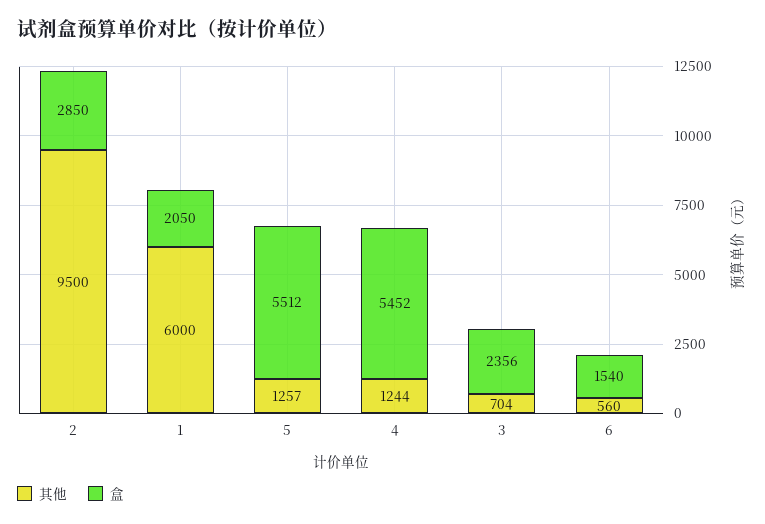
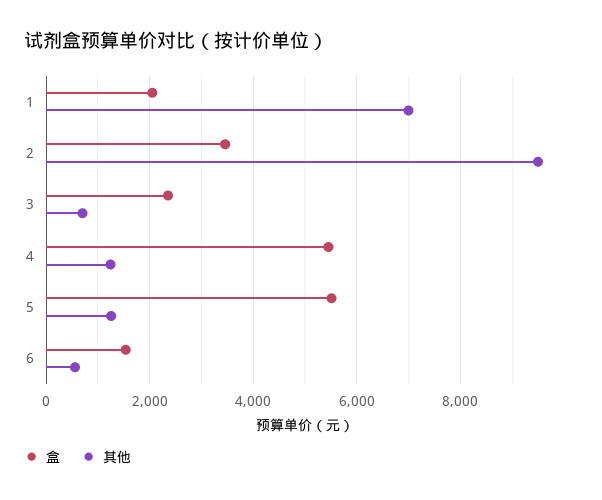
  {
    "其他": {
      "2": 9500,
-     "1": 6000,
+     "1": 7000,
      "5": 1257,
      "4": 1244,
      "3": 704,
      "6": 560
    },
    "盒": {
-     "2": 2850,
+     "2": 3400,
      "1": 2050,
      "5": 5512,
      "4": 5452,
      "3": 2356,
      "6": 1540
    }
  }

